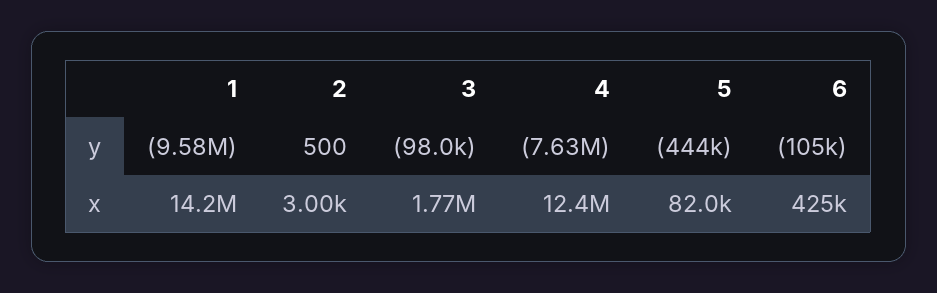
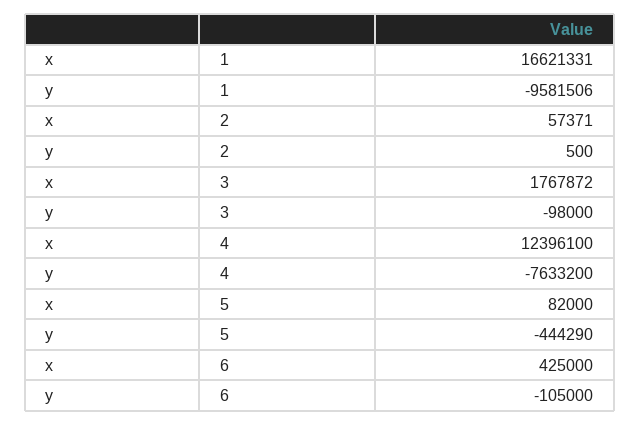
  {
    "1": {
      "y": -9581506,
-     "x": 14200000
+     "x": 16621331
    },
    "2": {
      "y": 500,
-     "x": 3000
+     "x": 57371
    },
    "3": {
      "y": -98000,
      "x": 1767872
    },
    "4": {
      "y": -7633200,
      "x": 12396100
    },
    "5": {
      "y": -444290,
      "x": 82000
    },
    "6": {
      "y": -105000,
      "x": 425000
    }
  }

